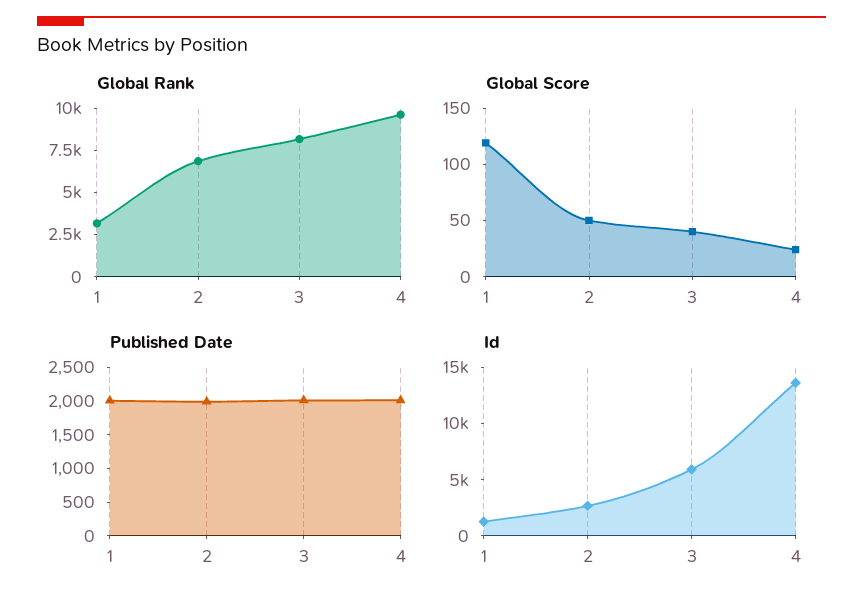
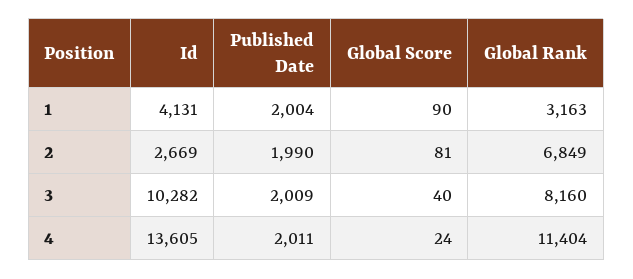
  {
    "Global Rank": {
      "1": 3163,
      "2": 6849,
      "3": 8160,
-     "4": 9500
+     "4": 11404
    },
    "Global Score": {
-     "1": 120,
+     "1": 90,
-     "2": 50,
+     "2": 81,
      "3": 40,
      "4": 24
    },
    "Published Date": {
      "1": 2004,
      "2": 1990,
      "3": 2009,
      "4": 2011
    },
    "Id": {
-     "1": 1000,
+     "1": 4131,
      "2": 2669,
-     "3": 6000,
+     "3": 10282,
      "4": 13605
    }
  }

